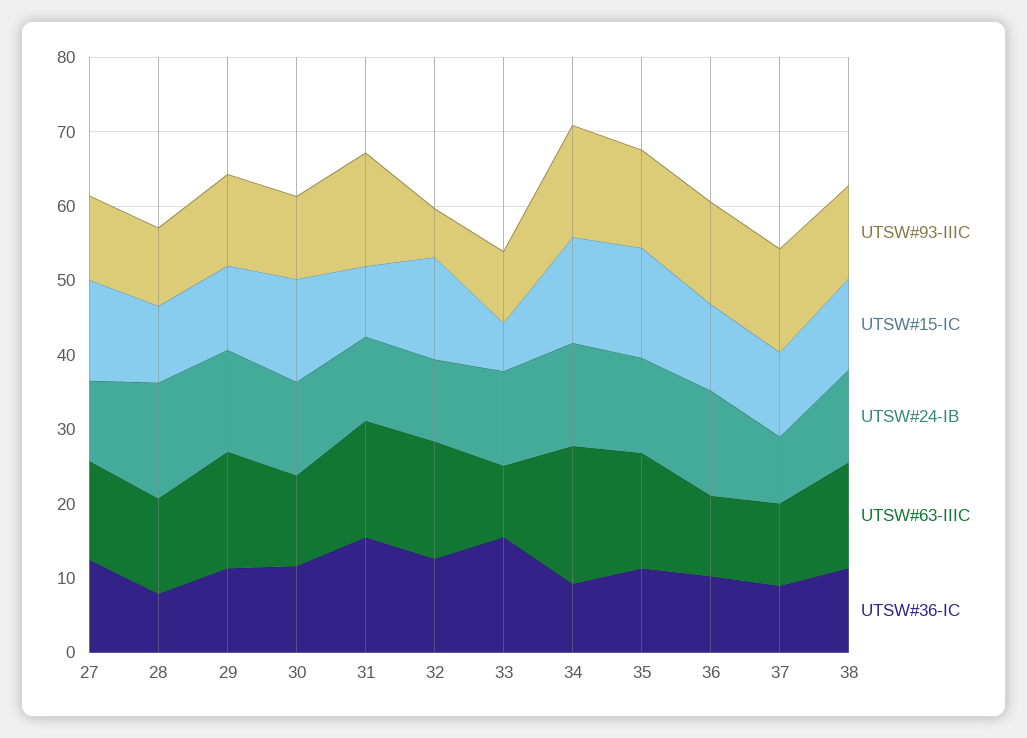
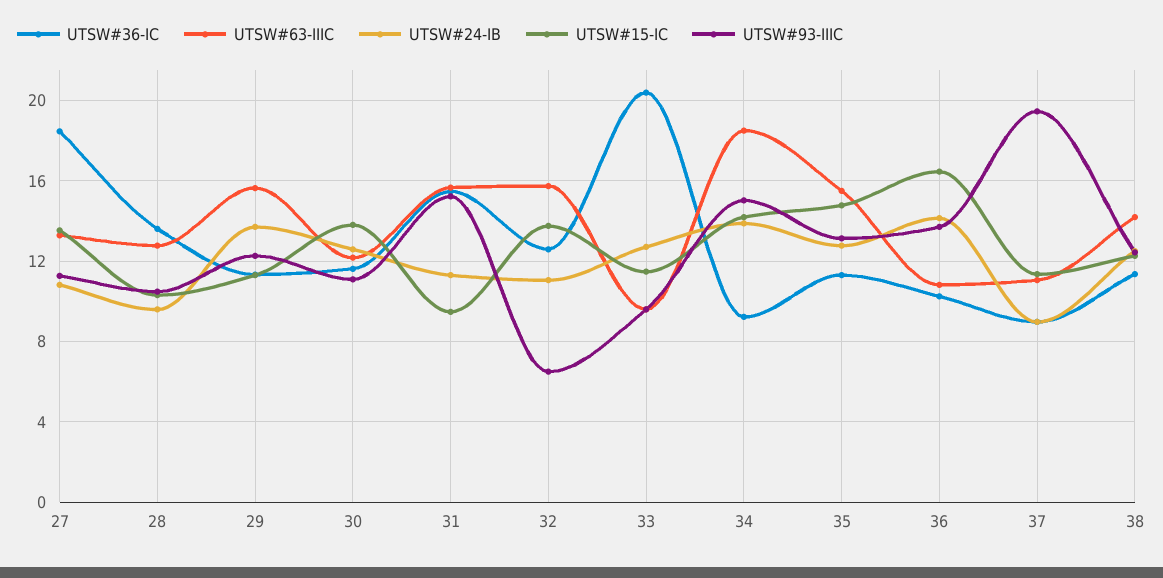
  {
    "UTSW#93-IIIC": {
      "27": 11.5,
      "28": 10.5,
      "29": 12.5,
      "30": 11,
      "31": 15,
      "32": 6.5,
      "33": 9.5,
      "34": 15,
      "35": 13,
      "36": 13.5,
-     "37": 14,
+     "37": 19.5,
      "38": 12.5
    },
    "UTSW#15-IC": {
      "27": 13.5,
      "28": 10.5,
      "29": 11.5,
      "30": 14,
      "31": 9.5,
      "32": 14,
-     "33": 6,
+     "33": 11.5,
      "34": 14,
      "35": 15,
-     "36": 12,
+     "36": 16.5,
      "37": 11.5,
      "38": 12.5
    },
    "UTSW#24-IB": {
      "27": 11,
-     "28": 16,
+     "28": 9.5,
      "29": 13.5,
      "30": 12.5,
      "31": 11.5,
      "32": 11,
      "33": 12.5,
      "34": 14,
      "35": 13,
      "36": 14,
      "37": 9,
      "38": 12.5
    },
    "UTSW#63-IIIC": {
      "27": 13.5,
      "28": 13,
      "29": 15.5,
      "30": 12,
      "31": 15.5,
      "32": 16,
      "33": 9.5,
      "34": 18.5,
      "35": 15.5,
      "36": 11,
      "37": 11,
      "38": 14
    },
    "UTSW#36-IC": {
-     "27": 12,
+     "27": 18.5,
-     "28": 8,
+     "28": 13.5,
      "29": 11.5,
      "30": 11.5,
      "31": 15.5,
      "32": 12.5,
-     "33": 16,
+     "33": 20.5,
      "34": 9,
      "35": 11.5,
      "36": 10.5,
      "37": 9,
      "38": 11.5
    }
  }

